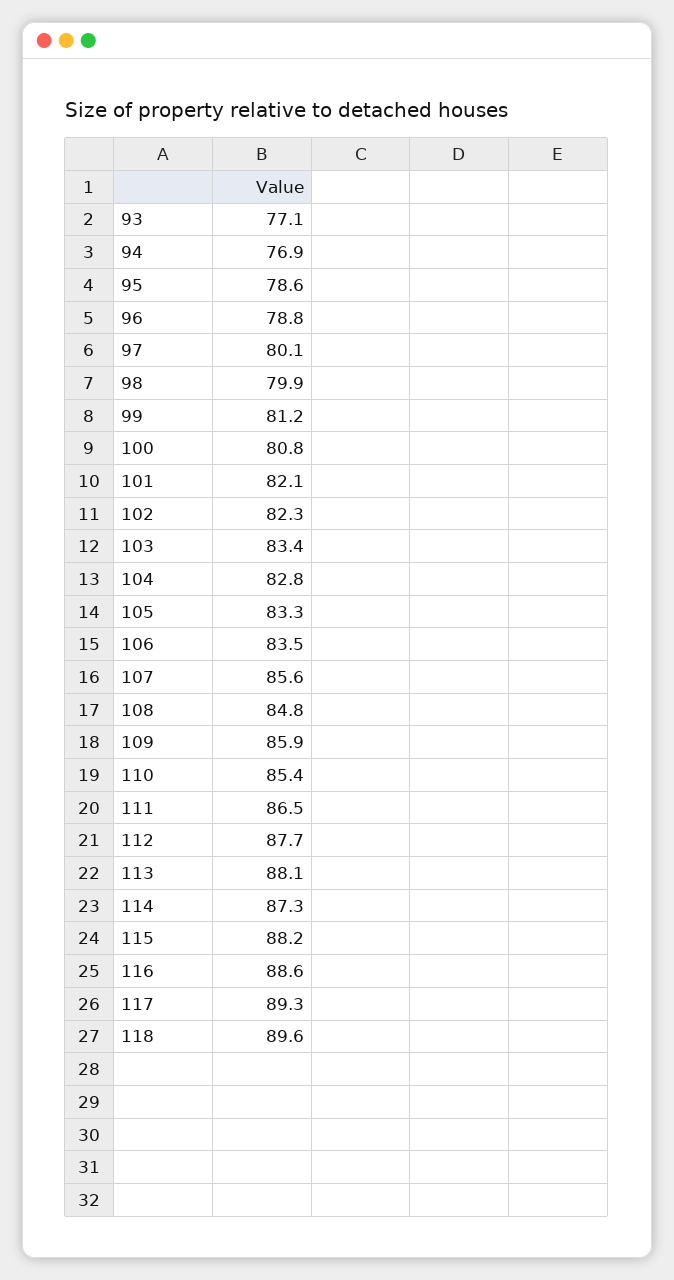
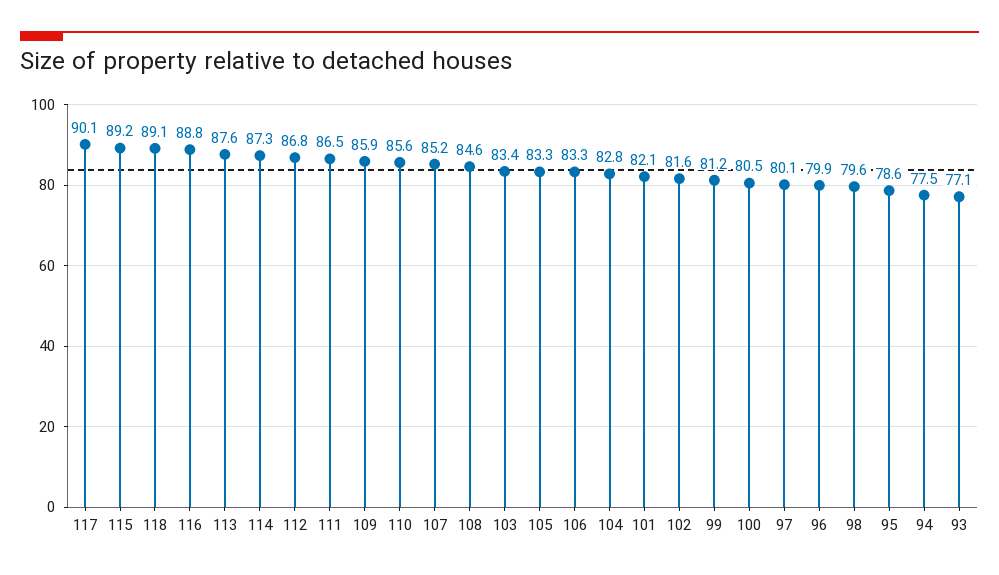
  {
    "93": 77.1,
-   "94": 76.9,
+   "94": 77.5,
    "95": 78.6,
-   "96": 78.8,
+   "96": 79.9,
    "97": 80.1,
-   "98": 79.9,
+   "98": 79.6,
    "99": 81.2,
-   "100": 80.8,
+   "100": 80.5,
    "101": 82.1,
-   "102": 82.3,
+   "102": 81.6,
    "103": 83.4,
    "104": 82.8,
    "105": 83.3,
-   "106": 83.5,
+   "106": 83.3,
-   "107": 85.6,
+   "107": 85.2,
-   "108": 84.8,
+   "108": 84.6,
    "109": 85.9,
-   "110": 85.4,
+   "110": 85.6,
    "111": 86.5,
-   "112": 87.7,
+   "112": 86.8,
-   "113": 88.1,
+   "113": 87.6,
    "114": 87.3,
-   "115": 88.2,
+   "115": 89.2,
-   "116": 88.6,
+   "116": 88.8,
-   "117": 89.3,
+   "117": 90.1,
-   "118": 89.6
+   "118": 89.1
  }

